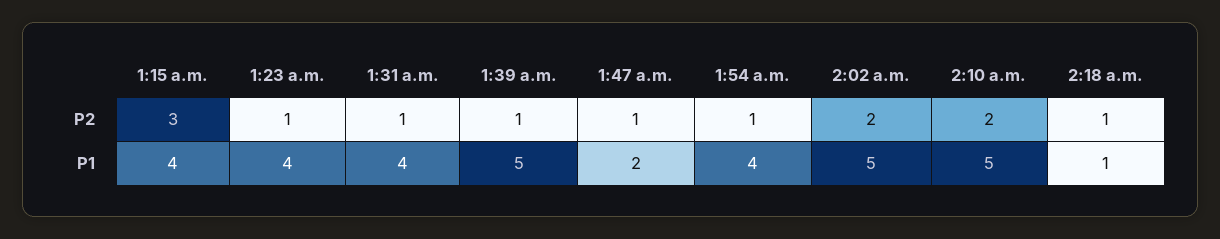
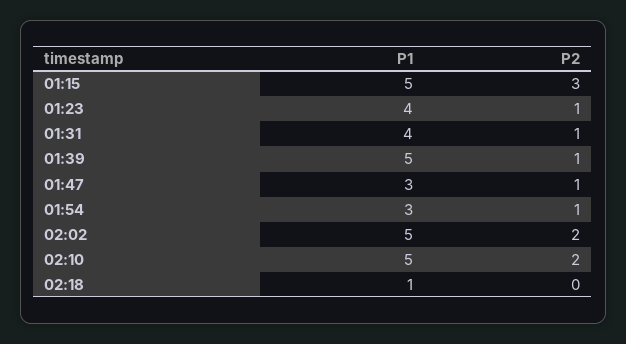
  {
    "1:15 a.m.": {
      "P2": 3,
-     "P1": 4
+     "P1": 5
    },
    "1:23 a.m.": {
      "P2": 1,
      "P1": 4
    },
    "1:31 a.m.": {
      "P2": 1,
      "P1": 4
    },
    "1:39 a.m.": {
      "P2": 1,
      "P1": 5
    },
    "1:47 a.m.": {
      "P2": 1,
-     "P1": 2
+     "P1": 3
    },
    "1:54 a.m.": {
      "P2": 1,
-     "P1": 4
+     "P1": 3
    },
    "2:02 a.m.": {
      "P2": 2,
      "P1": 5
    },
    "2:10 a.m.": {
      "P2": 2,
      "P1": 5
    },
    "2:18 a.m.": {
-     "P2": 1,
+     "P2": 0,
      "P1": 1
    }
  }

